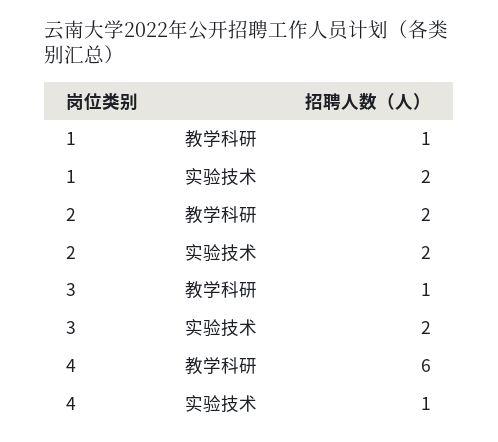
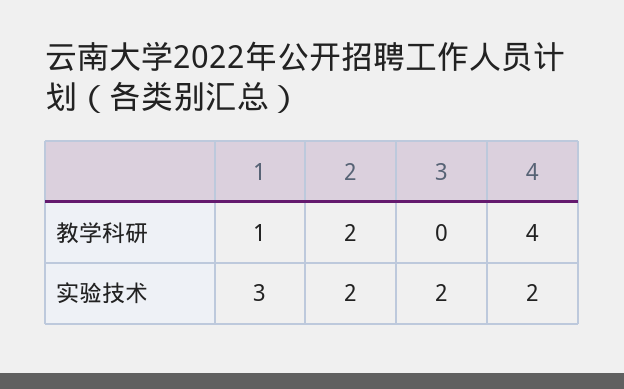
  {
    "1": {
      "教学科研": 1,
-     "实验技术": 2
+     "实验技术": 3
    },
    "2": {
      "教学科研": 2,
      "实验技术": 2
    },
    "3": {
-     "教学科研": 1,
+     "教学科研": 0,
      "实验技术": 2
    },
    "4": {
-     "教学科研": 6,
+     "教学科研": 4,
-     "实验技术": 1
+     "实验技术": 2
    }
  }

